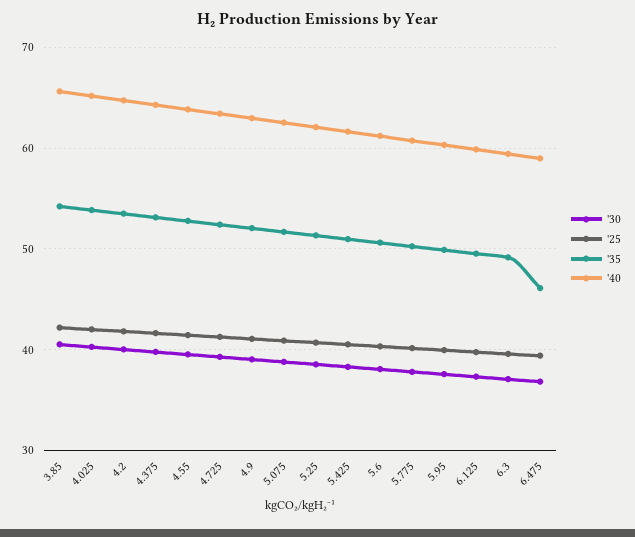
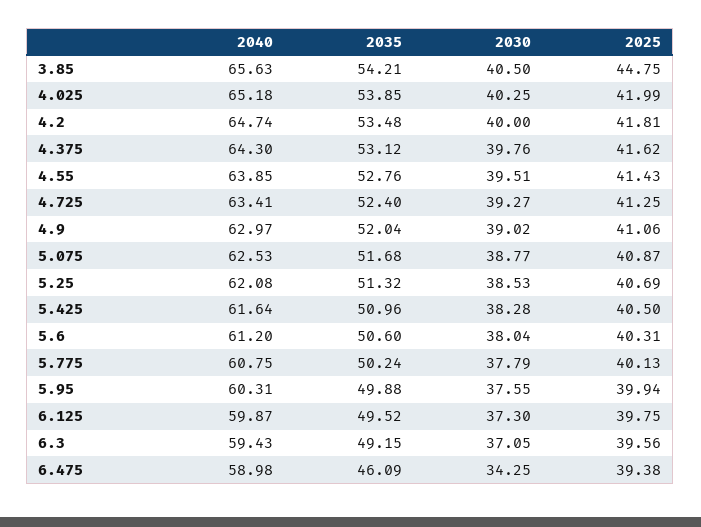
  {
    "'30": {
      "3.85": 40.5,
      "4.025": 40.25,
      "4.2": 40,
      "4.375": 39.76,
      "4.55": 39.51,
      "4.725": 39.27,
      "4.9": 39.02,
      "5.075": 38.77,
      "5.25": 38.53,
      "5.425": 38.28,
      "5.6": 38.04,
      "5.775": 37.79,
      "5.95": 37.55,
      "6.125": 37.3,
      "6.3": 37.05,
-     "6.475": 37
+     "6.475": 34.25
    },
    "'25": {
-     "3.85": 42,
+     "3.85": 44.75,
      "4.025": 41.99,
      "4.2": 41.81,
      "4.375": 41.62,
      "4.55": 41.43,
      "4.725": 41.25,
      "4.9": 41.06,
      "5.075": 40.87,
      "5.25": 40.69,
      "5.425": 40.5,
      "5.6": 40.31,
      "5.775": 40.13,
      "5.95": 39.94,
      "6.125": 39.75,
      "6.3": 39.56,
      "6.475": 39.38
    },
    "'35": {
      "3.85": 54.21,
      "4.025": 53.85,
      "4.2": 53.48,
      "4.375": 53.12,
      "4.55": 52.76,
      "4.725": 52.4,
      "4.9": 52.04,
      "5.075": 51.68,
      "5.25": 51.32,
      "5.425": 50.96,
      "5.6": 50.6,
      "5.775": 50.24,
      "5.95": 49.88,
      "6.125": 49.52,
      "6.3": 49.15,
      "6.475": 46.09
    },
    "'40": {
      "3.85": 65.63,
      "4.025": 65.18,
      "4.2": 64.74,
      "4.375": 64.3,
      "4.55": 63.85,
      "4.725": 63.41,
      "4.9": 62.97,
      "5.075": 62.53,
      "5.25": 62.08,
      "5.425": 61.64,
      "5.6": 61.2,
      "5.775": 60.75,
      "5.95": 60.31,
      "6.125": 59.87,
      "6.3": 59.43,
      "6.475": 58.98
    }
  }

